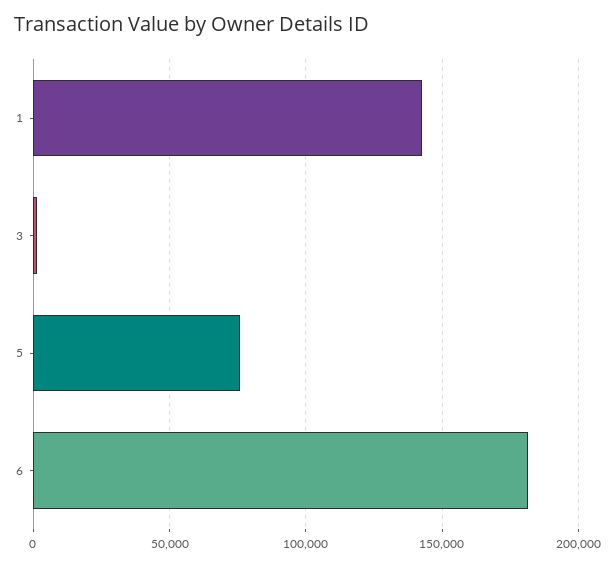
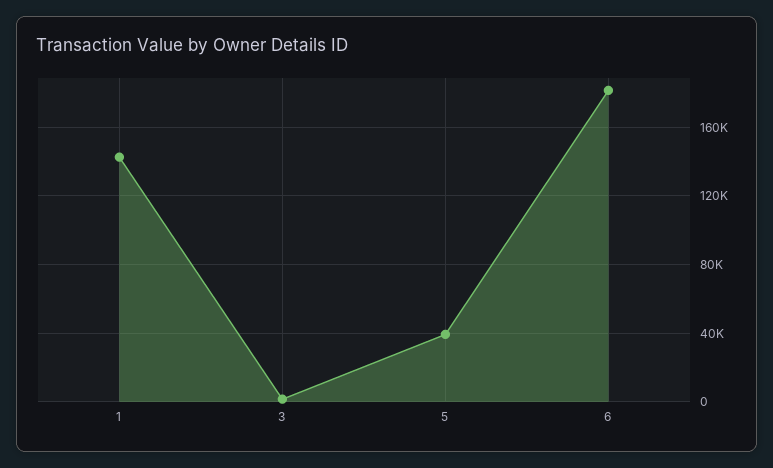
  {
    "1": 145000,
    "3": 0,
-   "5": 75000,
+   "5": 40000,
    "6": 180000
  }

